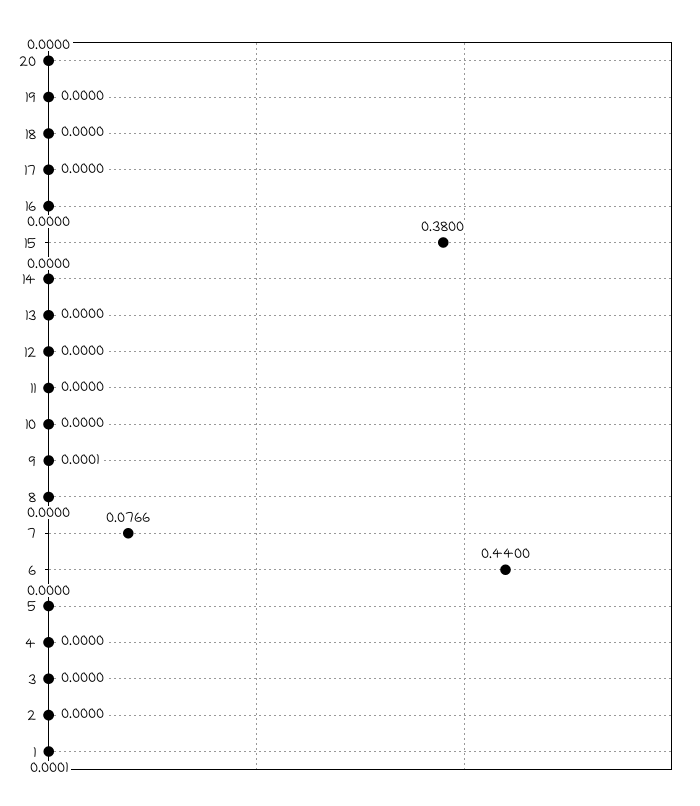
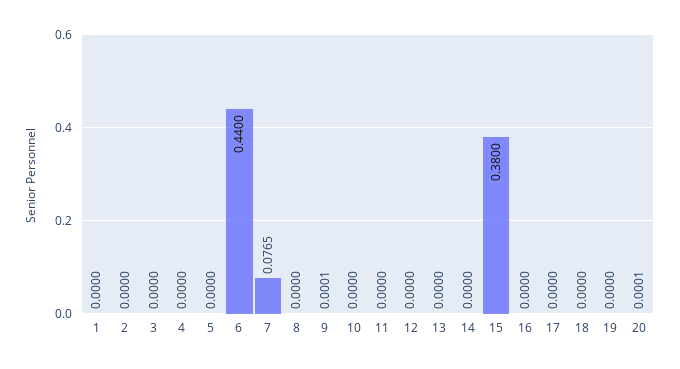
  {
-   "20": 0,
+   "20": 0.0001,
    "19": 0,
    "18": 0,
    "17": 0,
    "16": 0,
    "15": 0.38,
    "14": 0,
    "13": 0,
    "12": 0,
    "11": 0,
    "10": 0,
    "9": 0.0001,
    "8": 0,
-   "7": 0.0766,
+   "7": 0.0765,
    "6": 0.44,
    "5": 0,
    "4": 0,
    "3": 0,
    "2": 0,
-   "1": 0.0001
+   "1": 0
  }

